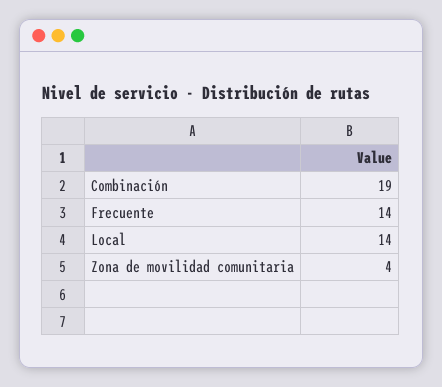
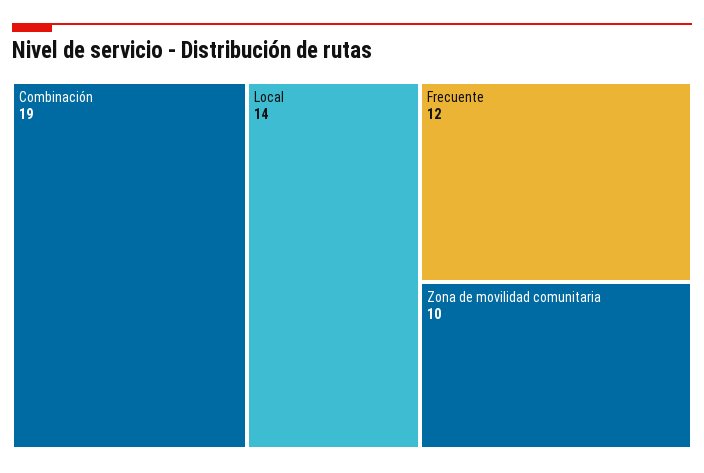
  {
    "Combinación": 19,
-   "Frecuente": 14,
+   "Frecuente": 12,
    "Local": 14,
-   "Zona de movilidad comunitaria": 4
+   "Zona de movilidad comunitaria": 10
  }

